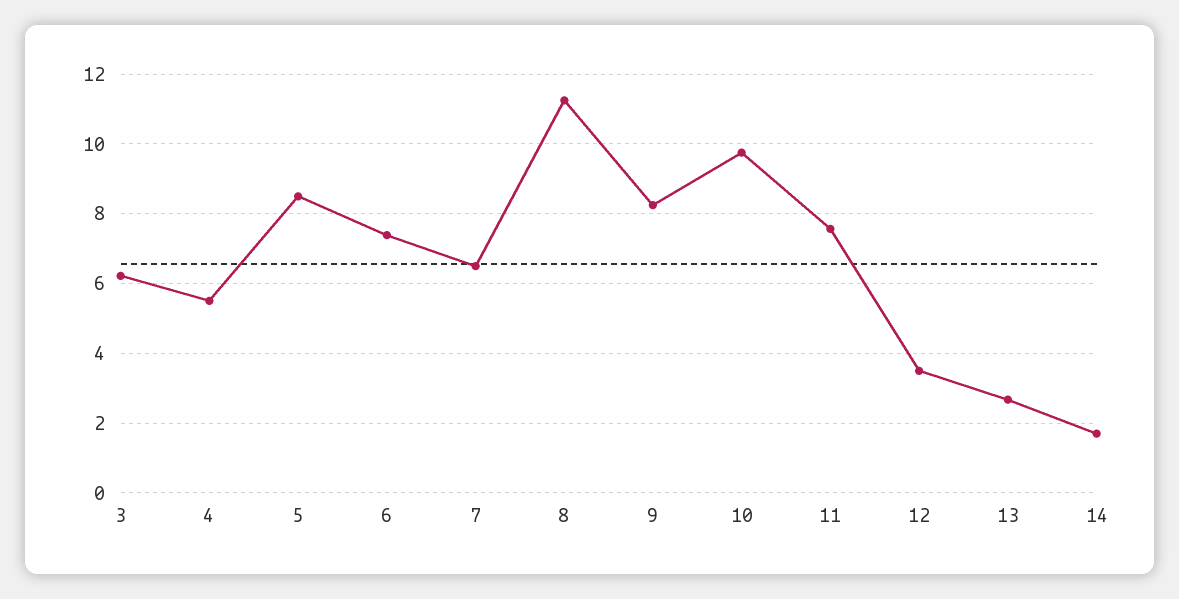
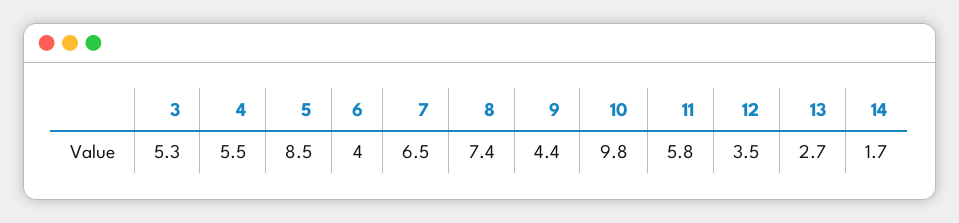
  {
-   "3": 6.2,
+   "3": 5.3,
    "4": 5.5,
    "5": 8.5,
-   "6": 7.4,
+   "6": 4,
    "7": 6.5,
-   "8": 11.2,
+   "8": 7.4,
-   "9": 8.2,
+   "9": 4.4,
    "10": 9.8,
-   "11": 7.6,
+   "11": 5.8,
    "12": 3.5,
    "13": 2.7,
    "14": 1.7
  }

